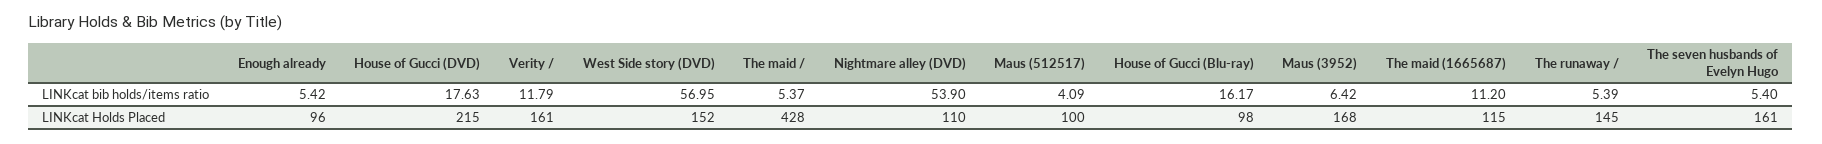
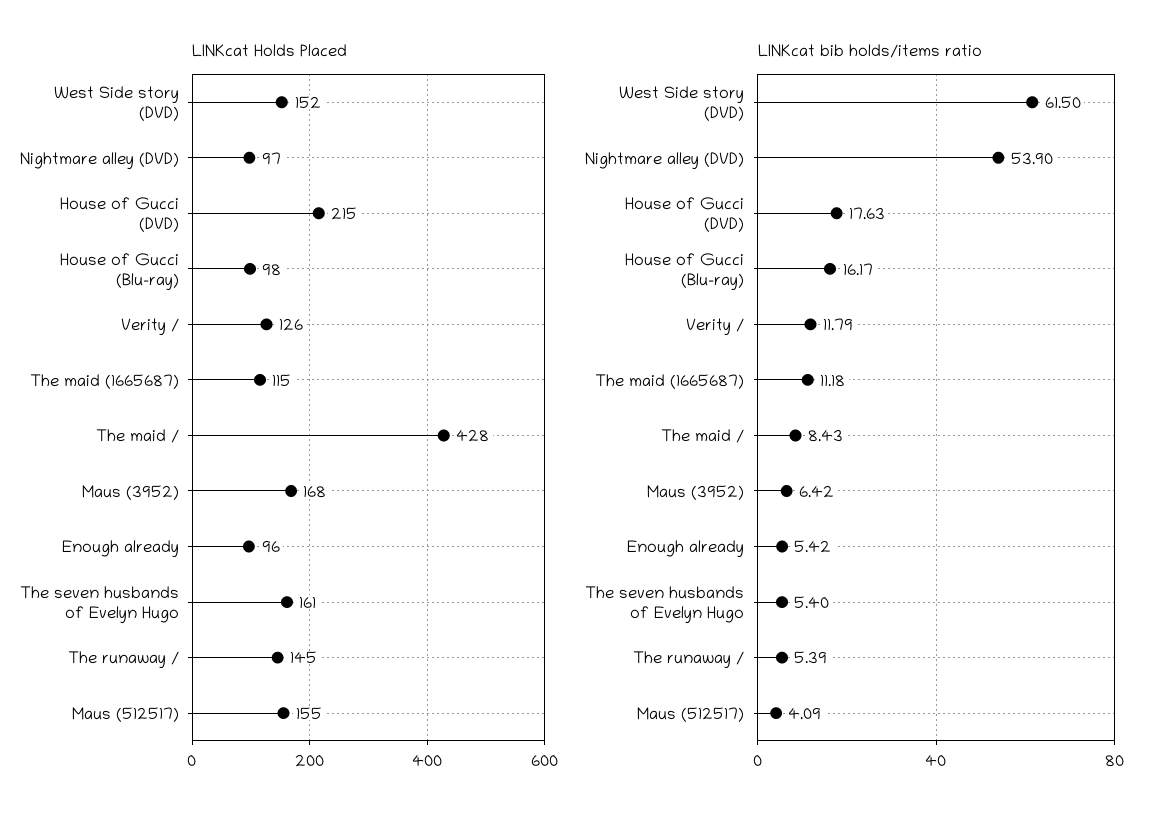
  {
    "LINKcat bib holds/items ratio": {
      "Enough already": 5.42,
      "House of Gucci (DVD)": 17.63,
      "Verity /": 11.79,
-     "West Side story (DVD)": 56.95,
+     "West Side story (DVD)": 61.5,
-     "The maid /": 5.37,
+     "The maid /": 8.43,
      "Nightmare alley (DVD)": 53.9,
      "Maus (512517)": 4.09,
      "House of Gucci (Blu-ray)": 16.17,
      "Maus (3952)": 6.42,
-     "The maid (1665687)": 11.2,
+     "The maid (1665687)": 11.18,
      "The runaway /": 5.39,
      "The seven husbands of Evelyn Hugo": 5.4
    },
    "LINKcat Holds Placed": {
      "Enough already": 96,
      "House of Gucci (DVD)": 215,
-     "Verity /": 161,
+     "Verity /": 126,
      "West Side story (DVD)": 152,
      "The maid /": 428,
-     "Nightmare alley (DVD)": 110,
+     "Nightmare alley (DVD)": 97,
-     "Maus (512517)": 100,
+     "Maus (512517)": 155,
      "House of Gucci (Blu-ray)": 98,
      "Maus (3952)": 168,
      "The maid (1665687)": 115,
      "The runaway /": 145,
      "The seven husbands of Evelyn Hugo": 161
    }
  }

